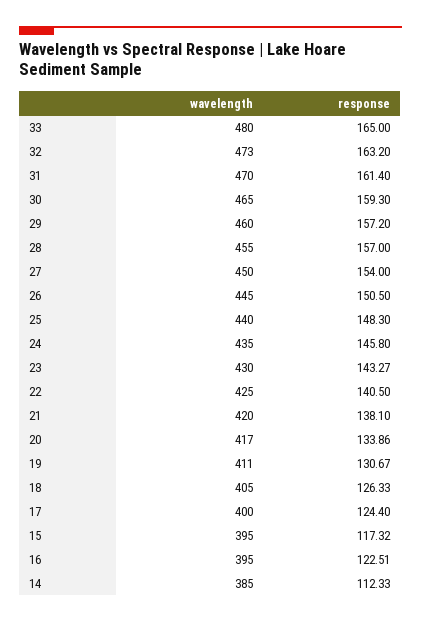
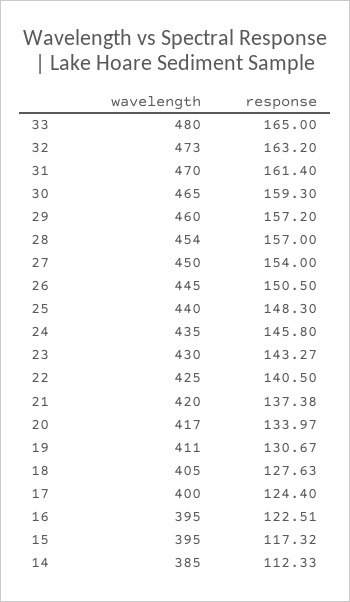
  {
    "wavelength": {
      "33": 480,
      "32": 473,
      "31": 470,
      "30": 465,
      "29": 460,
-     "28": 455,
+     "28": 454,
      "27": 450,
      "26": 445,
      "25": 440,
      "24": 435,
      "23": 430,
      "22": 425,
      "21": 420,
      "20": 417,
      "19": 411,
      "18": 405,
      "17": 400,
      "15": 395,
      "16": 395,
      "14": 385
    },
    "response": {
      "33": 165,
      "32": 163.2,
      "31": 161.4,
      "30": 159.3,
      "29": 157.2,
      "28": 157,
      "27": 154,
      "26": 150.5,
      "25": 148.3,
      "24": 145.8,
      "23": 143.27,
      "22": 140.5,
-     "21": 138.1,
+     "21": 137.38,
-     "20": 133.86,
+     "20": 133.97,
      "19": 130.67,
-     "18": 126.33,
+     "18": 127.63,
      "17": 124.4,
      "15": 117.32,
      "16": 122.51,
      "14": 112.33
    }
  }

